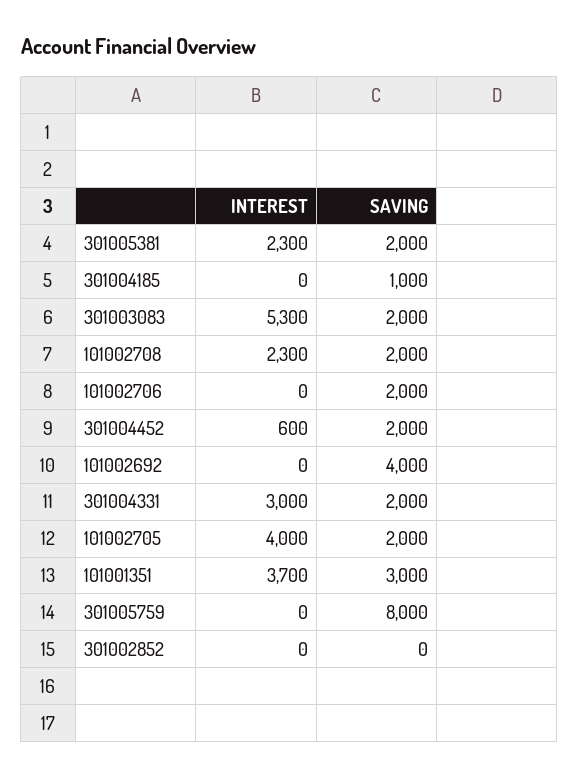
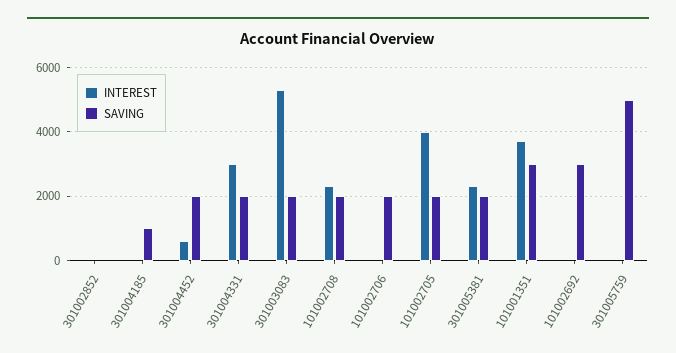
  {
    "INTEREST": {
      "301005381": 2300,
      "301004185": 0,
      "301003083": 5300,
      "101002708": 2300,
      "101002706": 0,
      "301004452": 600,
      "101002692": 0,
      "301004331": 3000,
      "101002705": 4000,
      "101001351": 3700,
      "301005759": 0,
      "301002852": 0
    },
    "SAVING": {
      "301005381": 2000,
      "301004185": 1000,
      "301003083": 2000,
      "101002708": 2000,
      "101002706": 2000,
      "301004452": 2000,
-     "101002692": 4000,
+     "101002692": 3000,
      "301004331": 2000,
      "101002705": 2000,
      "101001351": 3000,
-     "301005759": 8000,
+     "301005759": 5000,
      "301002852": 0
    }
  }

